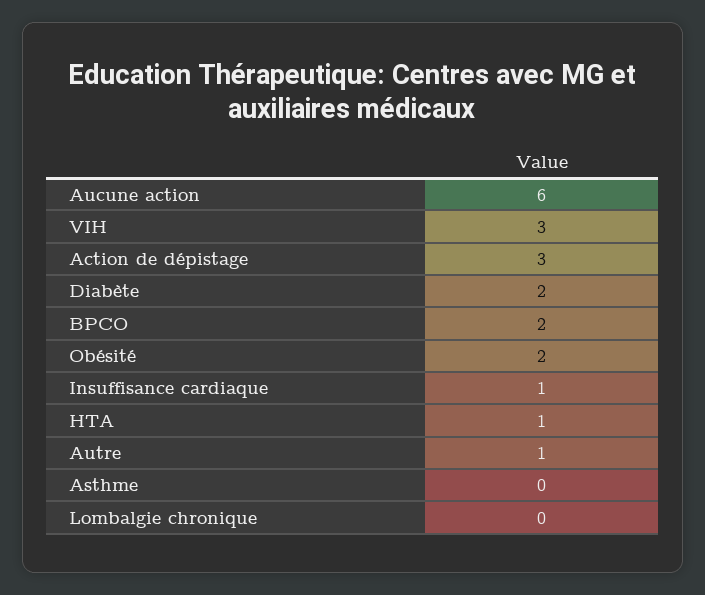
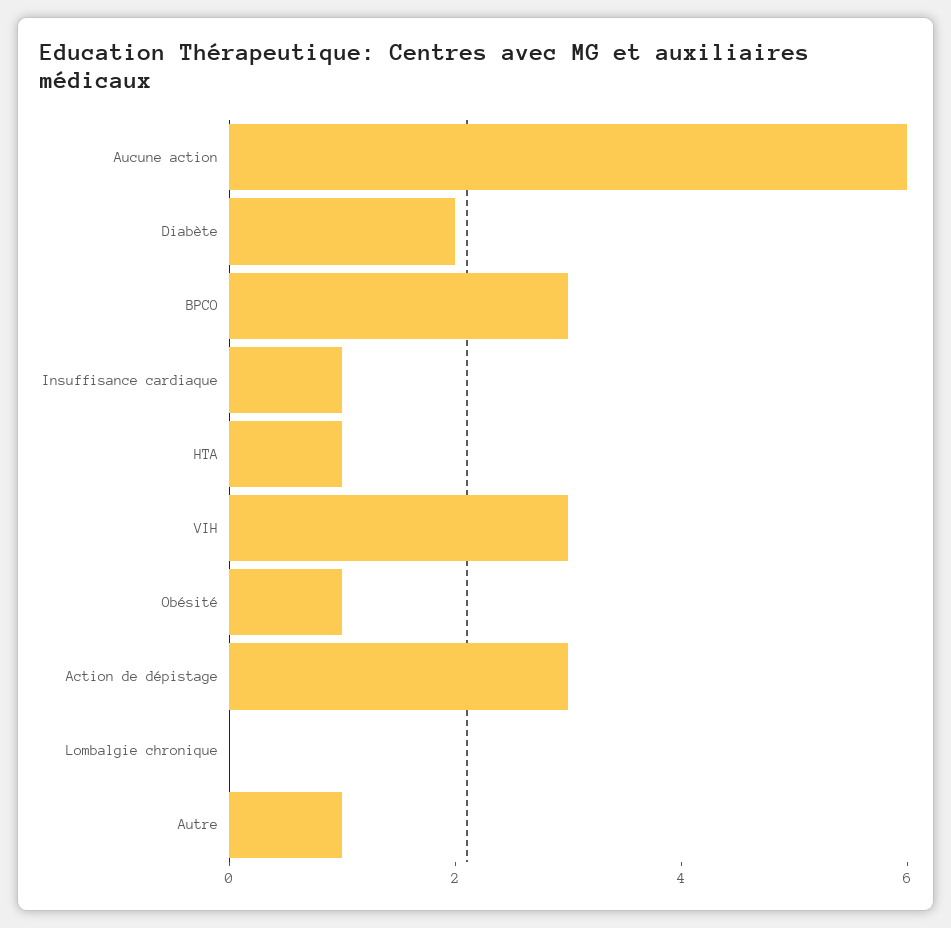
  {
    "Aucune action": 6,
    "VIH": 3,
    "Action de dépistage": 3,
    "Diabète": 2,
-   "BPCO": 2,
+   "BPCO": 3,
-   "Obésité": 2,
+   "Obésité": 1,
    "Insuffisance cardiaque": 1,
    "HTA": 1,
    "Autre": 1,
-   "Asthme": 0,
    "Lombalgie chronique": 0
  }

